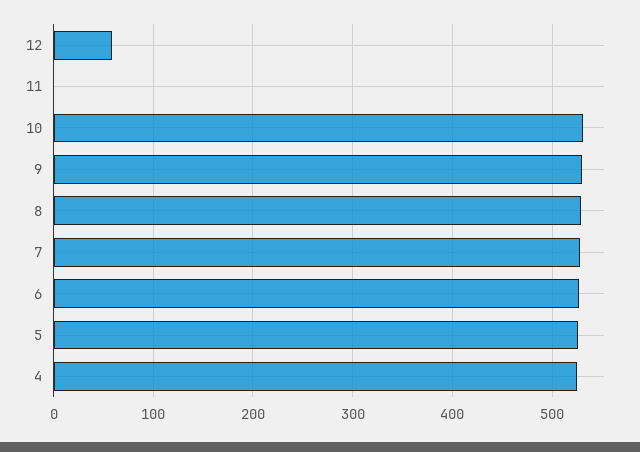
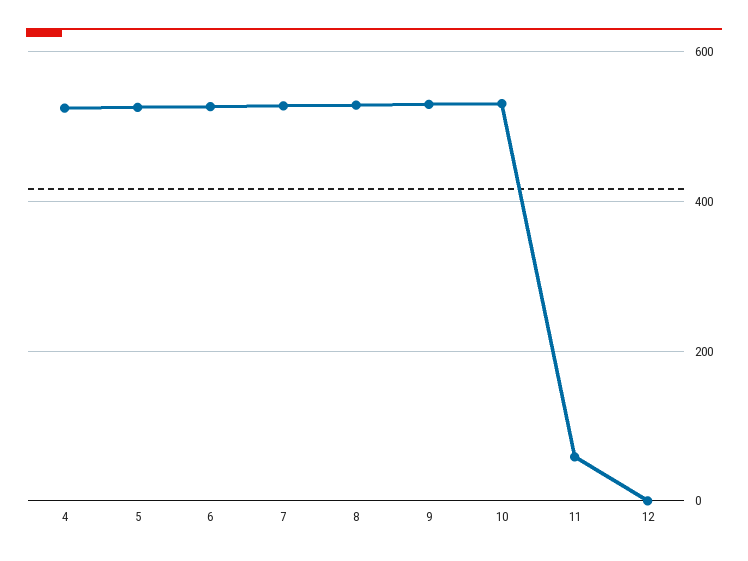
  {
-   "12": 60,
+   "12": 0,
-   "11": 0,
+   "11": 60,
    "10": 530,
    "9": 530,
    "8": 530,
    "7": 530,
    "6": 530,
    "5": 530,
    "4": 530
  }

